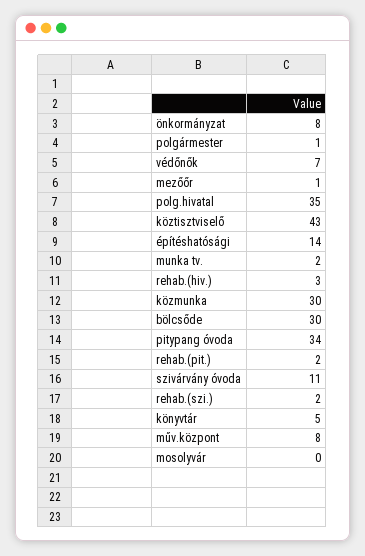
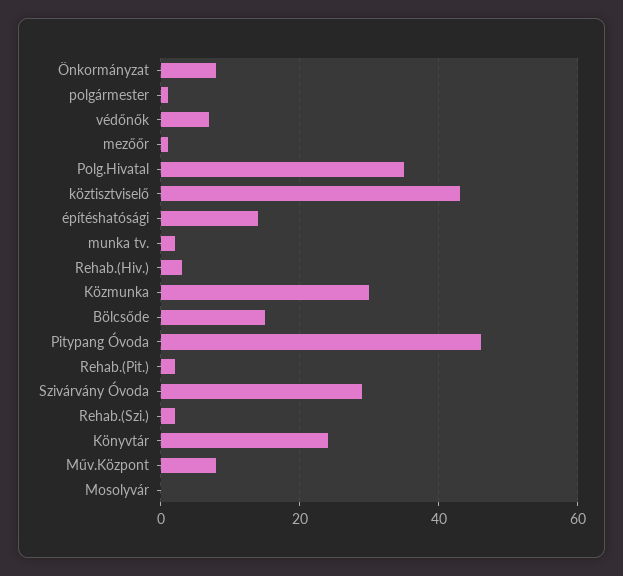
  {
    "önkormányzat": 8,
    "polgármester": 1,
    "védőnők": 7,
    "mezőőr": 1,
    "polg.hivatal": 35,
    "köztisztviselő": 43,
    "építéshatósági": 14,
    "munka tv.": 2,
    "rehab.(hiv.)": 3,
    "közmunka": 30,
-   "bölcsőde": 30,
+   "bölcsőde": 15,
-   "pitypang óvoda": 34,
+   "pitypang óvoda": 45,
    "rehab.(pit.)": 2,
-   "szivárvány óvoda": 11,
+   "szivárvány óvoda": 30,
    "rehab.(szi.)": 2,
-   "könyvtár": 5,
+   "könyvtár": 25,
    "műv.központ": 8,
    "mosolyvár": 0
  }

